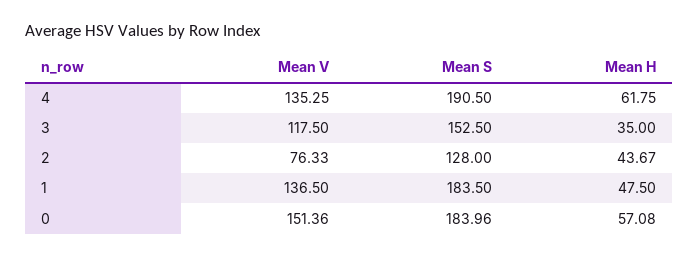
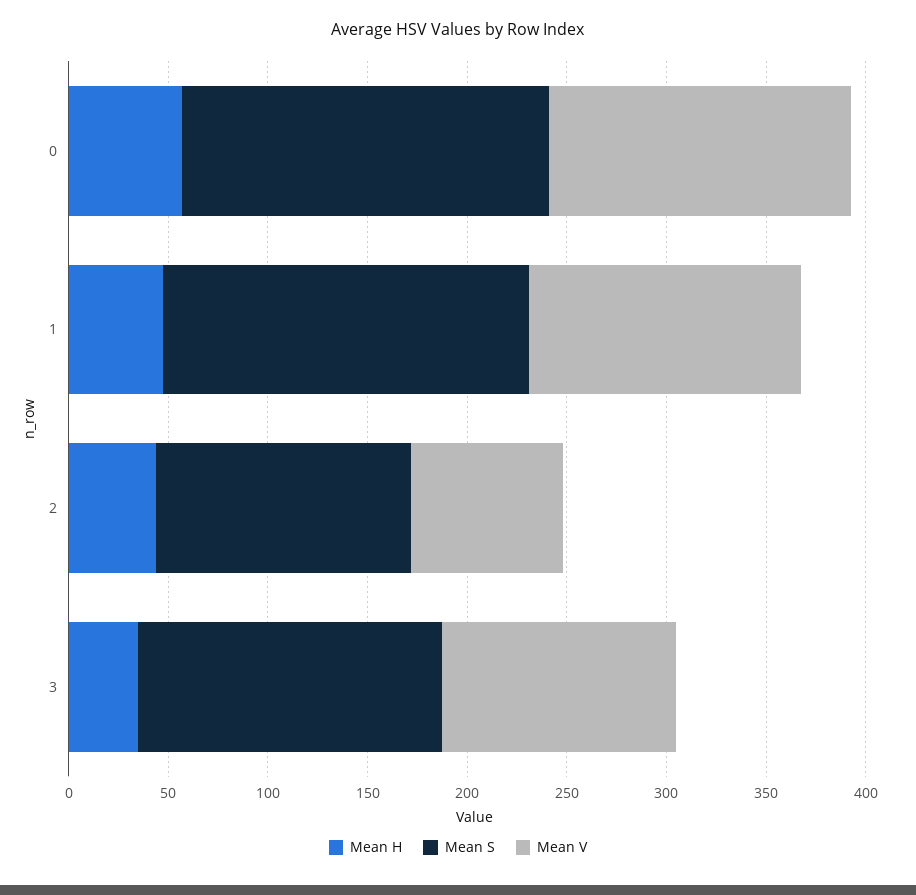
  {
    "Mean V": {
-     "4": 135.25,
      "3": 117.5,
      "2": 76.33,
      "1": 136.5,
      "0": 151.36
    },
    "Mean S": {
-     "4": 190.5,
      "3": 152.5,
      "2": 128,
      "1": 183.5,
      "0": 183.96
    },
    "Mean H": {
-     "4": 61.75,
      "3": 35,
      "2": 43.67,
      "1": 47.5,
      "0": 57.08
    }
  }

